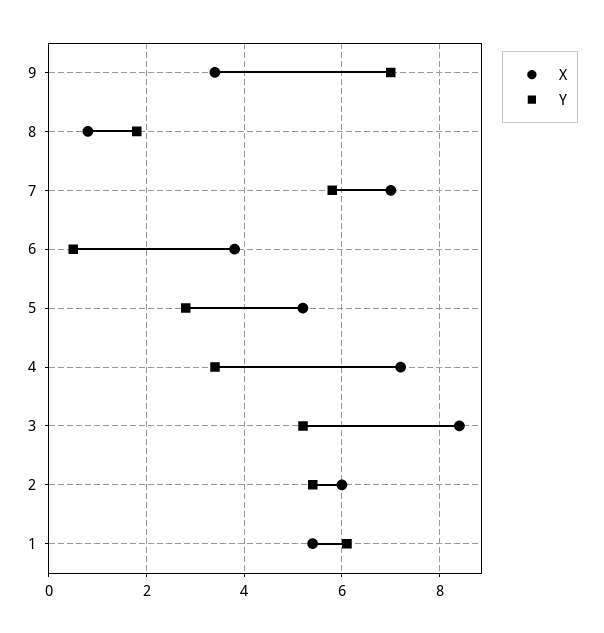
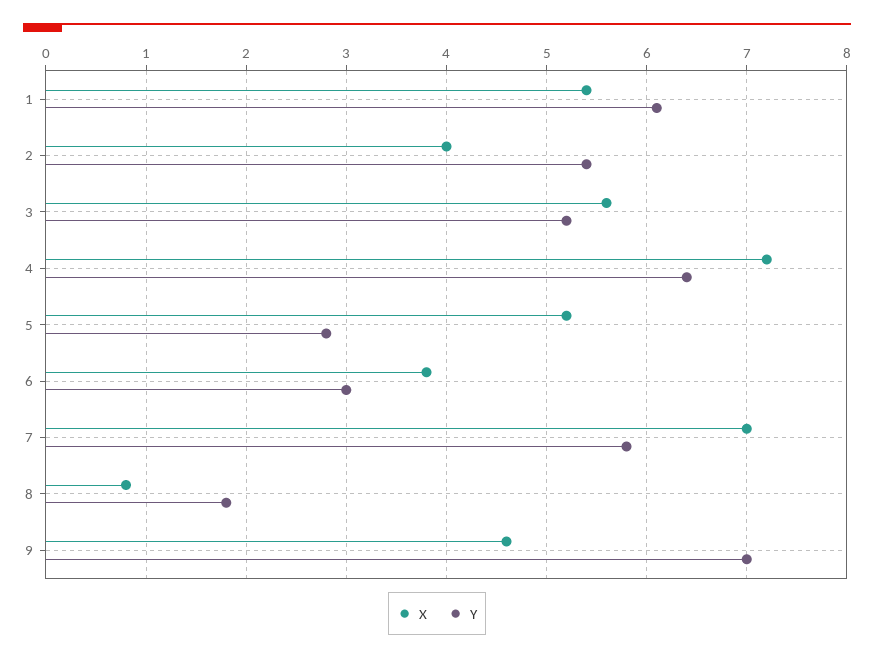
  {
    "X": {
-     "9": 3.5,
+     "9": 4.6,
      "8": 0.8,
      "7": 7,
      "6": 3.8,
      "5": 5.2,
      "4": 7.2,
-     "3": 8.5,
+     "3": 5.6,
-     "2": 6,
+     "2": 4,
      "1": 5.4
    },
    "Y": {
      "9": 7,
      "8": 1.8,
      "7": 5.8,
-     "6": 0.5,
+     "6": 3,
      "5": 2.8,
-     "4": 3.5,
+     "4": 6.4,
      "3": 5.2,
      "2": 5.4,
      "1": 6.1
    }
  }

